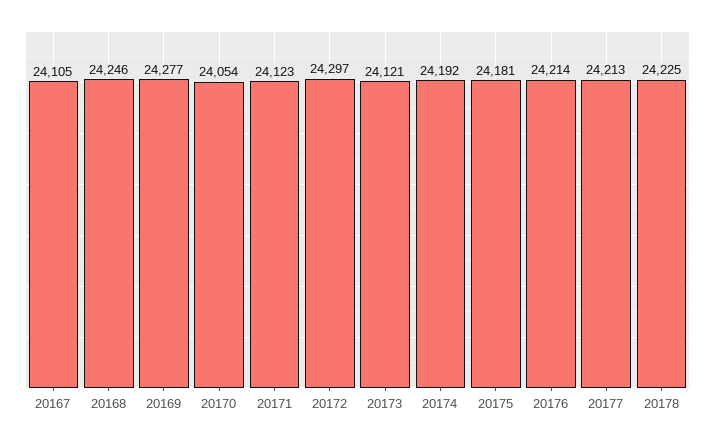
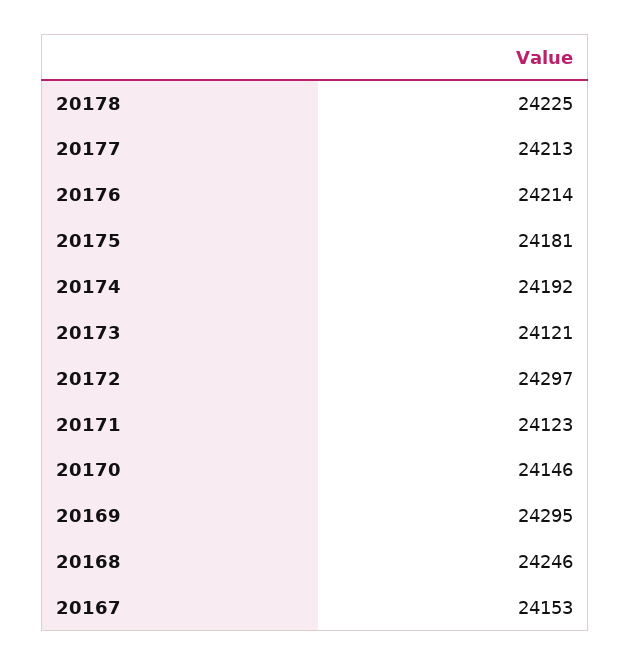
  {
-   "20167": 24105,
+   "20167": 24153,
    "20168": 24246,
-   "20169": 24277,
+   "20169": 24295,
-   "20170": 24054,
+   "20170": 24146,
    "20171": 24123,
    "20172": 24297,
    "20173": 24121,
    "20174": 24192,
    "20175": 24181,
    "20176": 24214,
    "20177": 24213,
    "20178": 24225
  }

